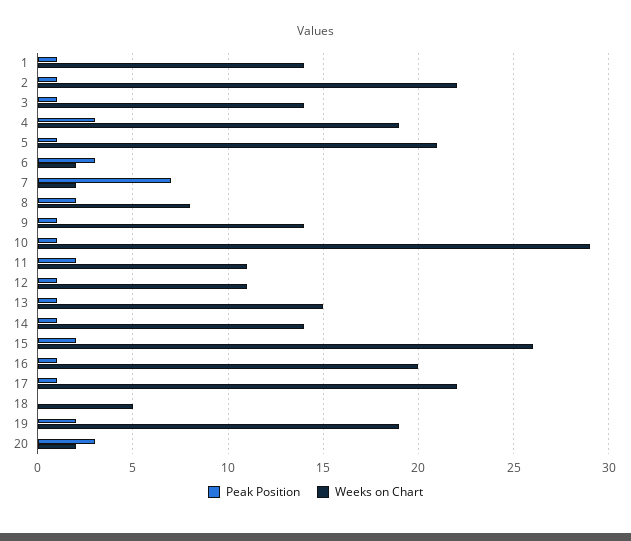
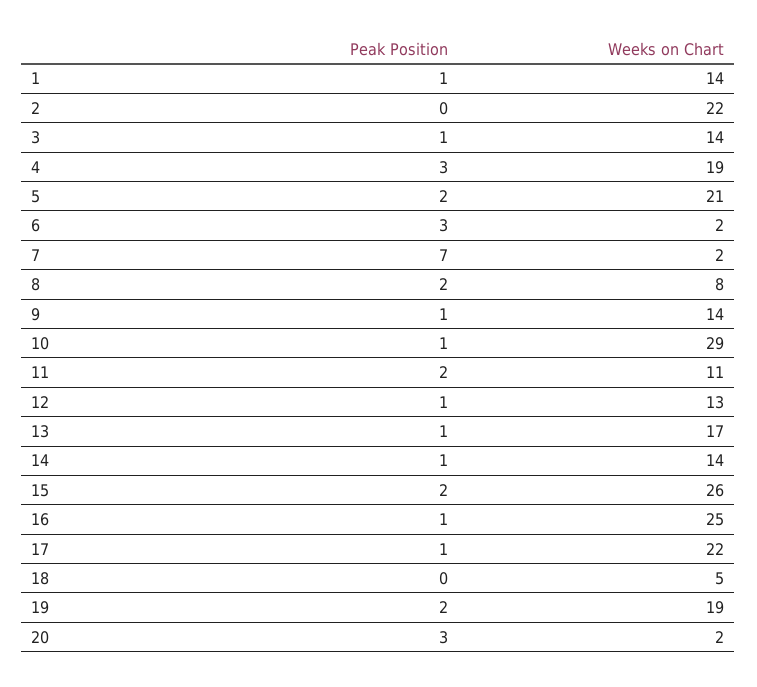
  {
    "Peak Position": {
      "1": 1,
-     "2": 1,
+     "2": 0,
      "3": 1,
      "4": 3,
-     "5": 1,
+     "5": 2,
      "6": 3,
      "7": 7,
      "8": 2,
      "9": 1,
      "10": 1,
      "11": 2,
      "12": 1,
      "13": 1,
      "14": 1,
      "15": 2,
      "16": 1,
      "17": 1,
      "18": 0,
      "19": 2,
      "20": 3
    },
    "Weeks on Chart": {
      "1": 14,
      "2": 22,
      "3": 14,
      "4": 19,
      "5": 21,
      "6": 2,
      "7": 2,
      "8": 8,
      "9": 14,
      "10": 29,
      "11": 11,
-     "12": 11,
+     "12": 13,
-     "13": 15,
+     "13": 17,
      "14": 14,
      "15": 26,
-     "16": 20,
+     "16": 25,
      "17": 22,
      "18": 5,
      "19": 19,
      "20": 2
    }
  }

